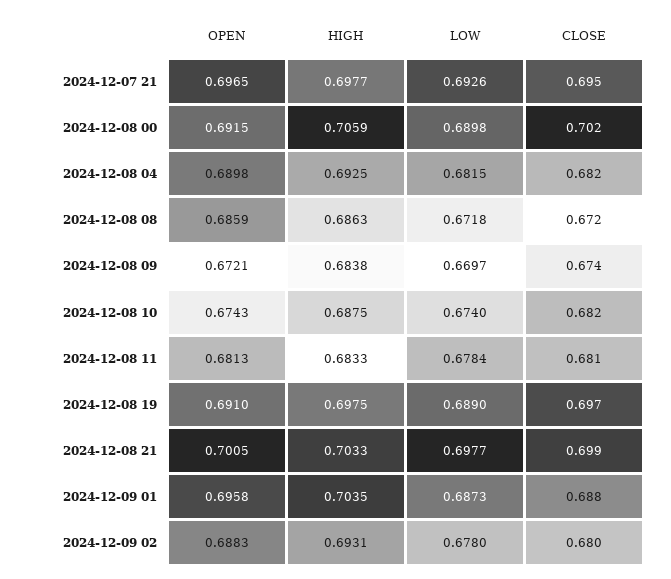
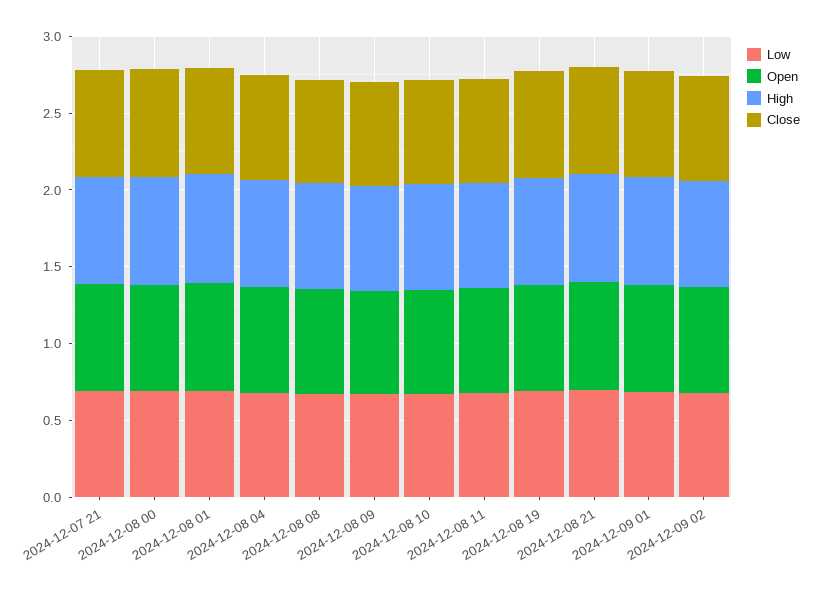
  {
    "OPEN": {
      "2024-12-07 21": 0.6965,
      "2024-12-08 00": 0.6915,
      "2024-12-08 04": 0.6898,
      "2024-12-08 08": 0.6859,
      "2024-12-08 09": 0.6721,
      "2024-12-08 10": 0.6743,
      "2024-12-08 11": 0.6813,
      "2024-12-08 19": 0.691,
      "2024-12-08 21": 0.7005,
      "2024-12-09 01": 0.6958,
-     "2024-12-09 02": 0.6883
+     "2024-12-09 02": 0.6883,
+     "2024-12-08 01": 0.7
    },
    "HIGH": {
      "2024-12-07 21": 0.6977,
      "2024-12-08 00": 0.7059,
      "2024-12-08 04": 0.6925,
      "2024-12-08 08": 0.6863,
      "2024-12-08 09": 0.6838,
      "2024-12-08 10": 0.6875,
      "2024-12-08 11": 0.6833,
      "2024-12-08 19": 0.6975,
      "2024-12-08 21": 0.7033,
      "2024-12-09 01": 0.7035,
-     "2024-12-09 02": 0.6931
+     "2024-12-09 02": 0.6931,
+     "2024-12-08 01": 0.7
    },
    "LOW": {
      "2024-12-07 21": 0.6926,
      "2024-12-08 00": 0.6898,
      "2024-12-08 04": 0.6815,
      "2024-12-08 08": 0.6718,
      "2024-12-08 09": 0.6697,
      "2024-12-08 10": 0.674,
      "2024-12-08 11": 0.6784,
      "2024-12-08 19": 0.689,
      "2024-12-08 21": 0.6977,
      "2024-12-09 01": 0.6873,
-     "2024-12-09 02": 0.678
+     "2024-12-09 02": 0.678,
+     "2024-12-08 01": 0.7
    },
    "CLOSE": {
      "2024-12-07 21": 0.695,
      "2024-12-08 00": 0.702,
      "2024-12-08 04": 0.682,
      "2024-12-08 08": 0.672,
      "2024-12-08 09": 0.674,
      "2024-12-08 10": 0.682,
      "2024-12-08 11": 0.681,
      "2024-12-08 19": 0.697,
      "2024-12-08 21": 0.699,
      "2024-12-09 01": 0.688,
-     "2024-12-09 02": 0.68
+     "2024-12-09 02": 0.68,
+     "2024-12-08 01": 0.7
    }
  }

